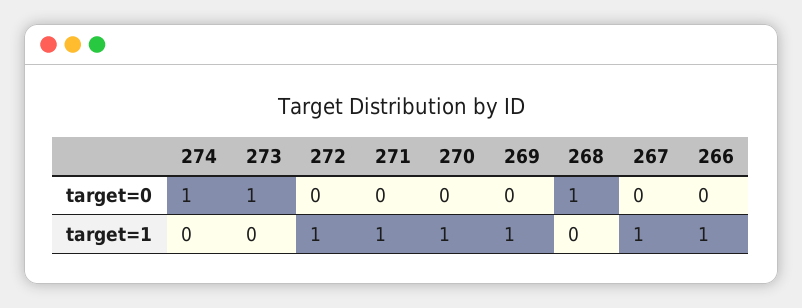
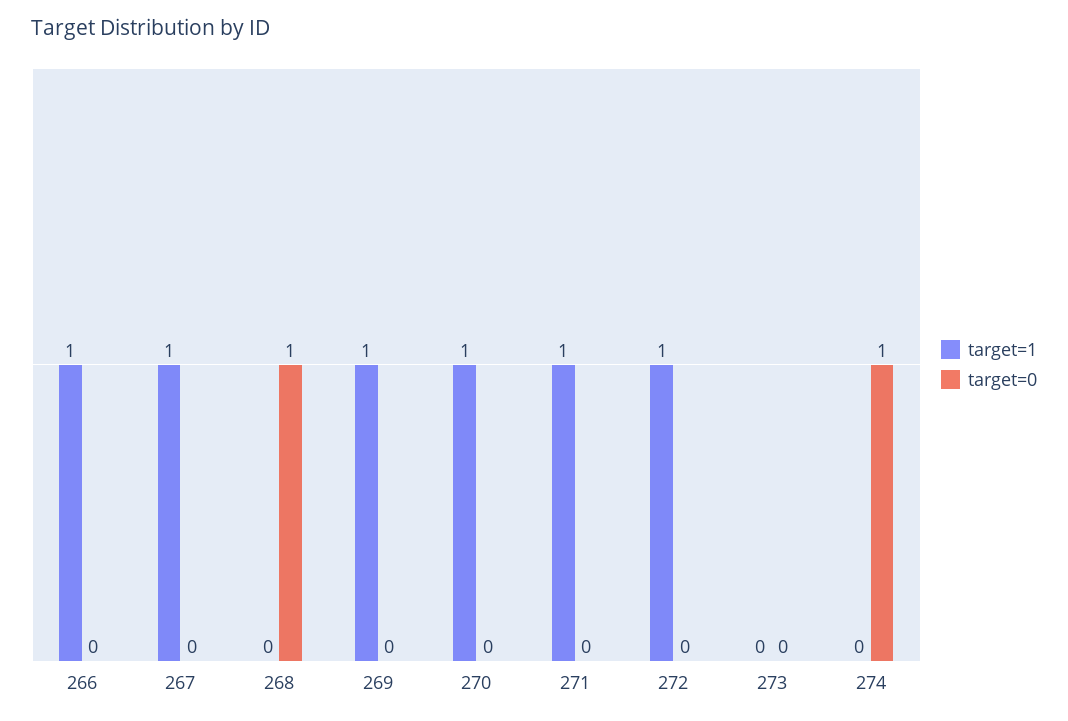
  {
    "target=0": {
      "274": 1,
-     "273": 1,
+     "273": 0,
      "272": 0,
      "271": 0,
      "270": 0,
      "269": 0,
      "268": 1,
      "267": 0,
      "266": 0
    },
    "target=1": {
      "274": 0,
      "273": 0,
      "272": 1,
      "271": 1,
      "270": 1,
      "269": 1,
      "268": 0,
      "267": 1,
      "266": 1
    }
  }

